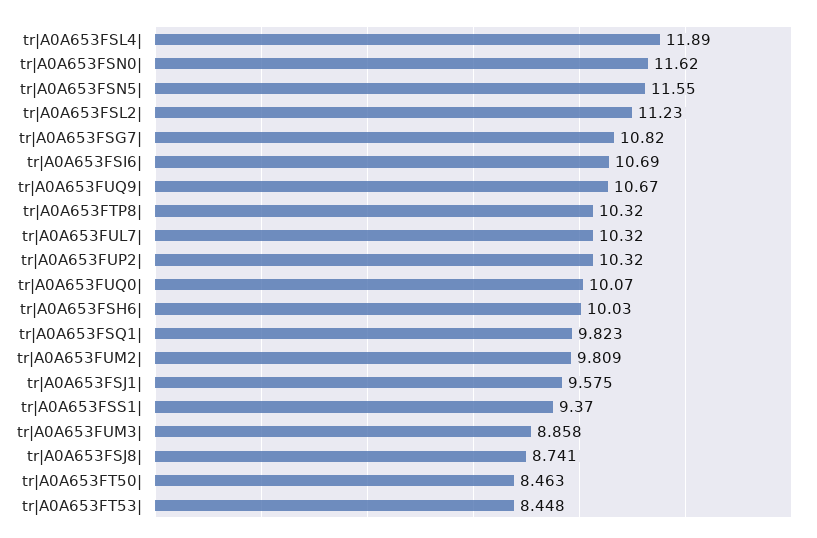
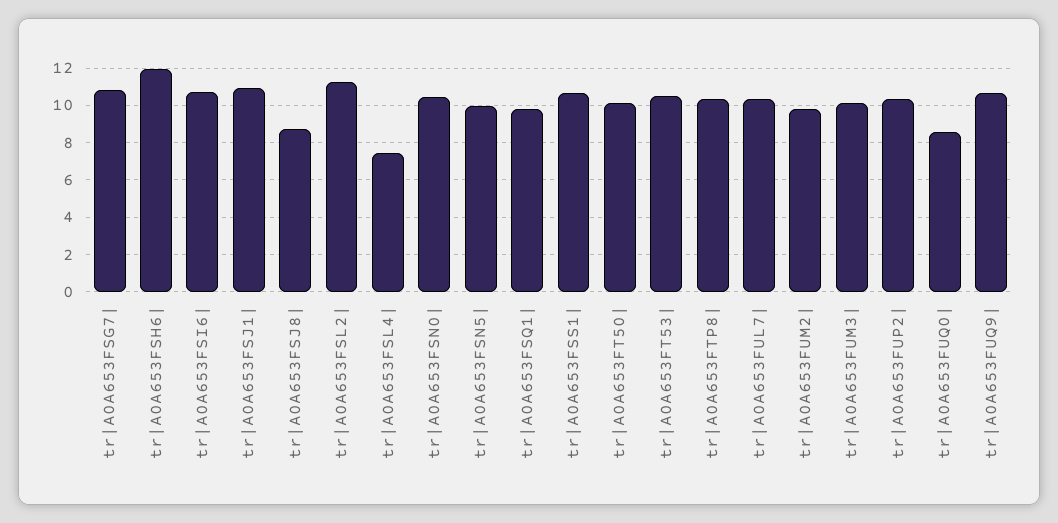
  {
-   "tr|A0A653FSL4|": 11.89,
+   "tr|A0A653FSL4|": 7.5,
-   "tr|A0A653FSN0|": 11.62,
+   "tr|A0A653FSN0|": 10.5,
-   "tr|A0A653FSN5|": 11.55,
+   "tr|A0A653FSN5|": 10,
    "tr|A0A653FSL2|": 11.23,
    "tr|A0A653FSG7|": 10.82,
    "tr|A0A653FSI6|": 10.69,
    "tr|A0A653FUQ9|": 10.67,
    "tr|A0A653FTP8|": 10.32,
    "tr|A0A653FUL7|": 10.32,
    "tr|A0A653FUP2|": 10.32,
-   "tr|A0A653FUQ0|": 10.07,
+   "tr|A0A653FUQ0|": 8.5,
-   "tr|A0A653FSH6|": 10.03,
+   "tr|A0A653FSH6|": 12,
    "tr|A0A653FSQ1|": 9.823,
    "tr|A0A653FUM2|": 9.809,
-   "tr|A0A653FSJ1|": 9.575,
+   "tr|A0A653FSJ1|": 11,
-   "tr|A0A653FSS1|": 9.37,
+   "tr|A0A653FSS1|": 10.5,
-   "tr|A0A653FUM3|": 8.858,
+   "tr|A0A653FUM3|": 10,
    "tr|A0A653FSJ8|": 8.741,
-   "tr|A0A653FT50|": 8.463,
+   "tr|A0A653FT50|": 10,
-   "tr|A0A653FT53|": 8.448
+   "tr|A0A653FT53|": 10.5
  }

